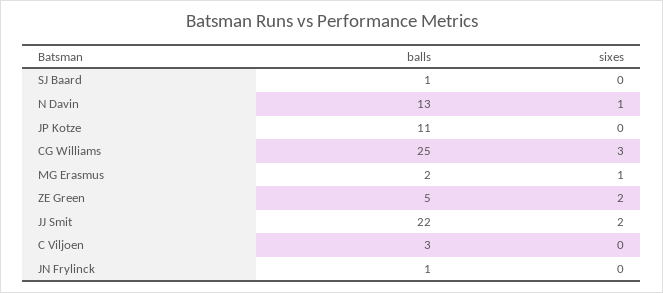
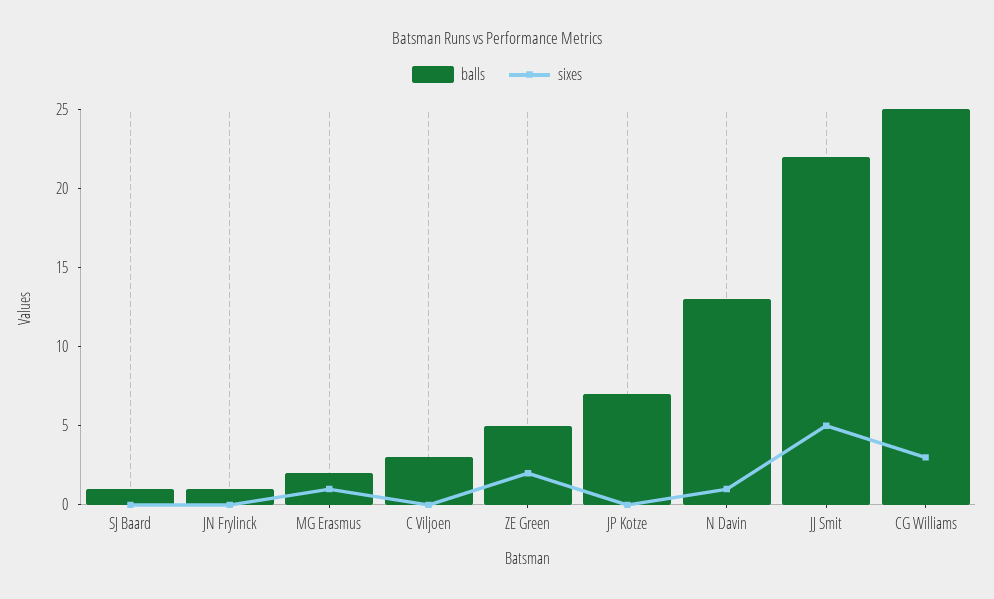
  {
    "balls": {
      "SJ Baard": 1,
      "N Davin": 13,
-     "JP Kotze": 11,
+     "JP Kotze": 7,
      "CG Williams": 25,
      "MG Erasmus": 2,
      "ZE Green": 5,
      "JJ Smit": 22,
      "C Viljoen": 3,
      "JN Frylinck": 1
    },
    "sixes": {
      "SJ Baard": 0,
      "N Davin": 1,
      "JP Kotze": 0,
      "CG Williams": 3,
      "MG Erasmus": 1,
      "ZE Green": 2,
-     "JJ Smit": 2,
+     "JJ Smit": 5,
      "C Viljoen": 0,
      "JN Frylinck": 0
    }
  }

